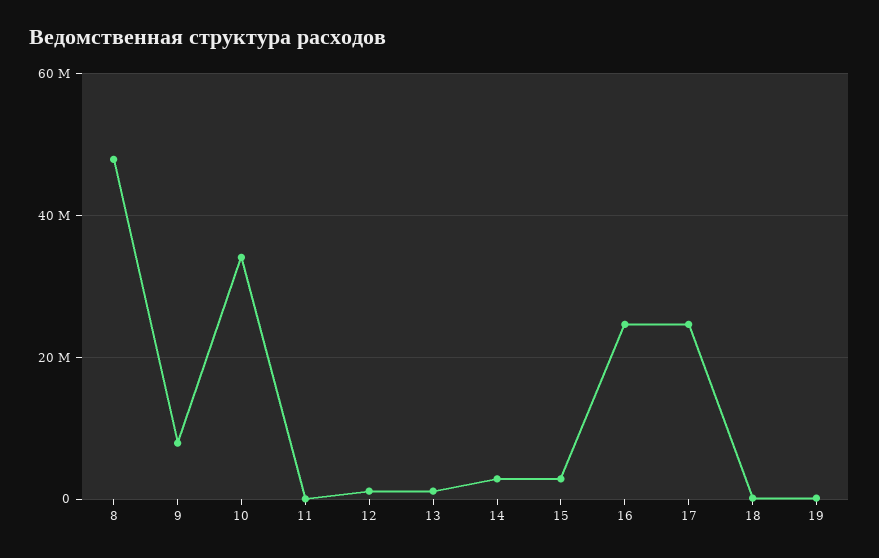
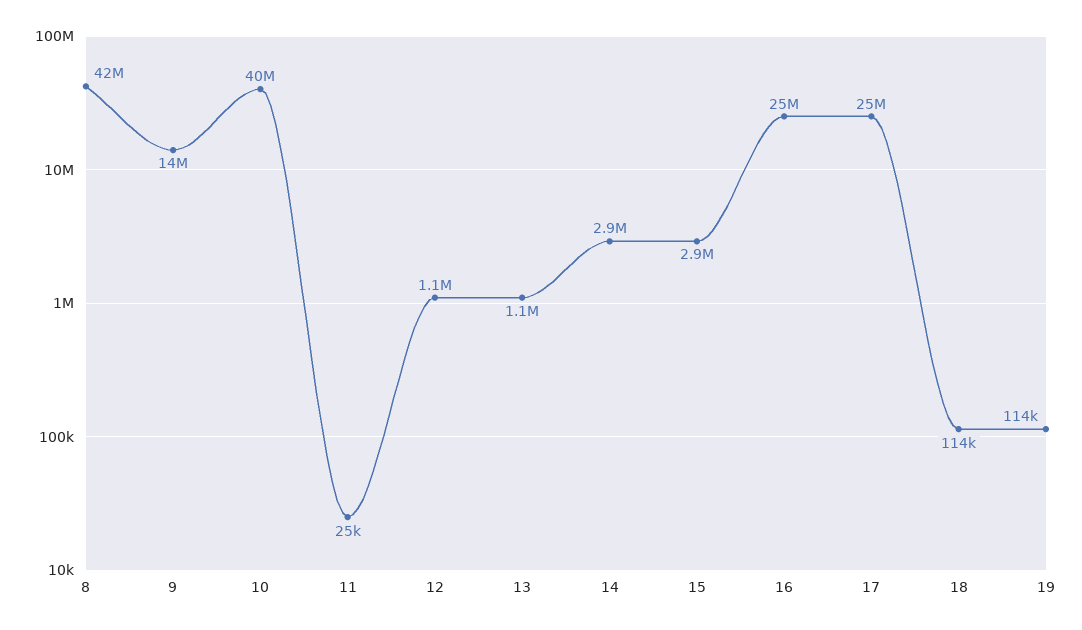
  {
-   "8": 48000000,
+   "8": 42000000,
-   "9": 8000000,
+   "9": 14000000,
-   "10": 34000000,
+   "10": 40000000,
    "11": 25000,
    "12": 1100000,
    "13": 1100000,
    "14": 2900000,
    "15": 2900000,
    "16": 25000000,
    "17": 25000000,
    "18": 114000,
    "19": 114000
  }

